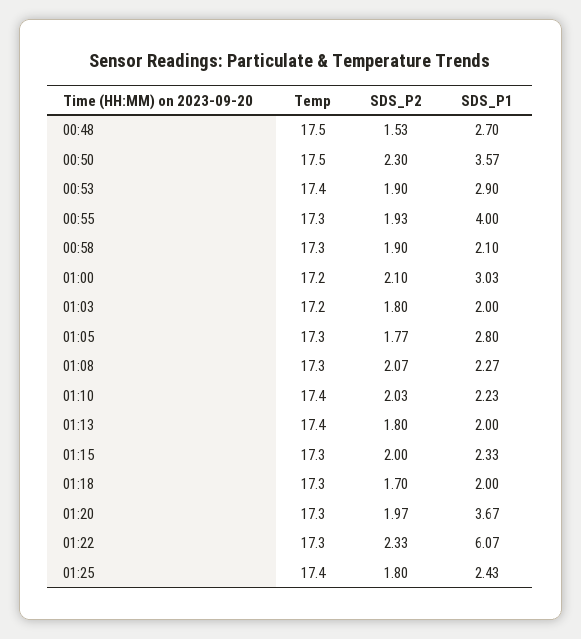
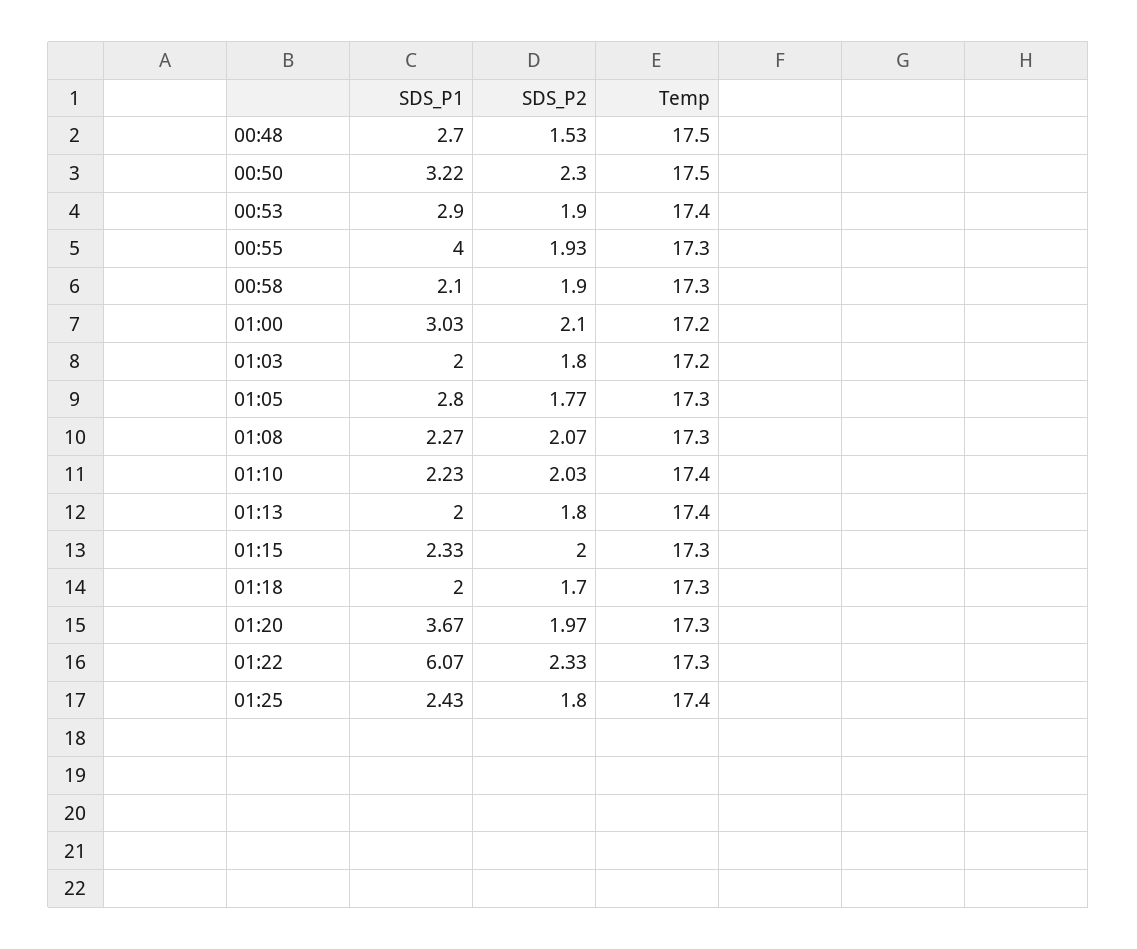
  {
    "Temp": {
      "00:48": 17.5,
      "00:50": 17.5,
      "00:53": 17.4,
      "00:55": 17.3,
      "00:58": 17.3,
      "01:00": 17.2,
      "01:03": 17.2,
      "01:05": 17.3,
      "01:08": 17.3,
      "01:10": 17.4,
      "01:13": 17.4,
      "01:15": 17.3,
      "01:18": 17.3,
      "01:20": 17.3,
      "01:22": 17.3,
      "01:25": 17.4
    },
    "SDS_P2": {
      "00:48": 1.53,
      "00:50": 2.3,
      "00:53": 1.9,
      "00:55": 1.93,
      "00:58": 1.9,
      "01:00": 2.1,
      "01:03": 1.8,
      "01:05": 1.77,
      "01:08": 2.07,
      "01:10": 2.03,
      "01:13": 1.8,
      "01:15": 2,
      "01:18": 1.7,
      "01:20": 1.97,
      "01:22": 2.33,
      "01:25": 1.8
    },
    "SDS_P1": {
      "00:48": 2.7,
-     "00:50": 3.57,
+     "00:50": 3.22,
      "00:53": 2.9,
      "00:55": 4,
      "00:58": 2.1,
      "01:00": 3.03,
      "01:03": 2,
      "01:05": 2.8,
      "01:08": 2.27,
      "01:10": 2.23,
      "01:13": 2,
      "01:15": 2.33,
      "01:18": 2,
      "01:20": 3.67,
      "01:22": 6.07,
      "01:25": 2.43
    }
  }

